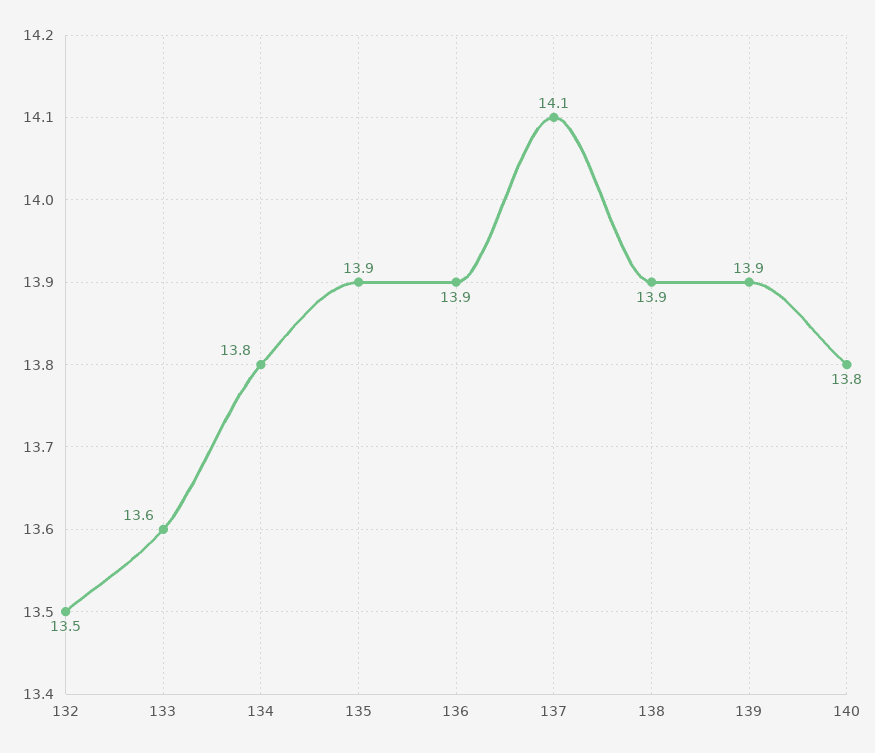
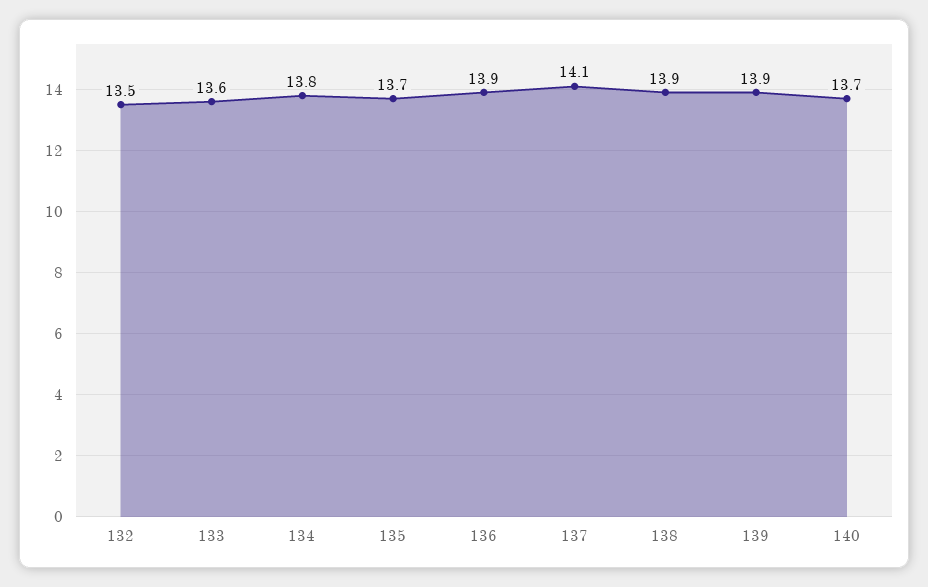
  {
    "132": 13.5,
    "133": 13.6,
    "134": 13.8,
-   "135": 13.9,
+   "135": 13.7,
    "136": 13.9,
    "137": 14.1,
    "138": 13.9,
    "139": 13.9,
-   "140": 13.8
+   "140": 13.7
  }

